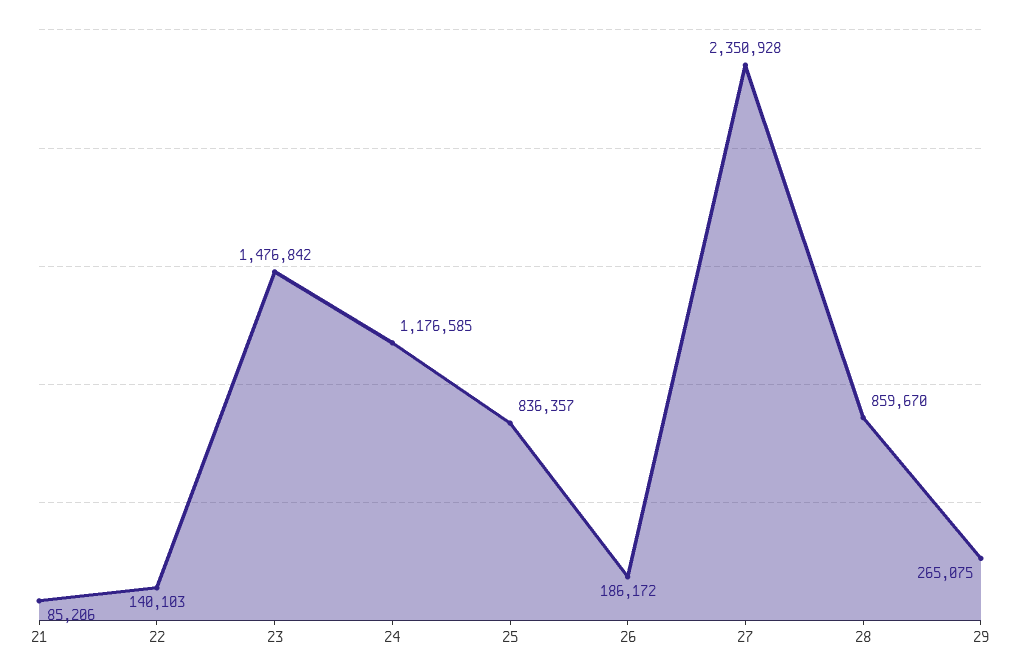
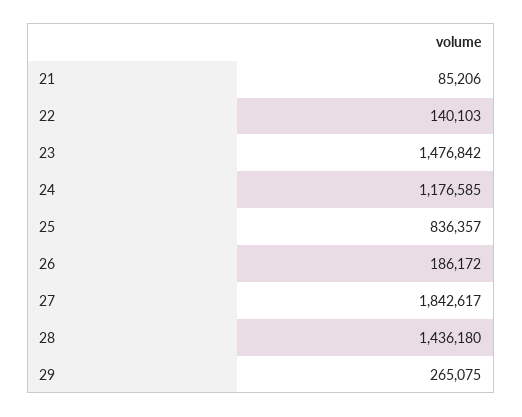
  {
    "21": 85206,
    "22": 140103,
    "23": 1476842,
    "24": 1176585,
    "25": 836357,
    "26": 186172,
-   "27": 2350928,
+   "27": 1842617,
-   "28": 859670,
+   "28": 1436180,
    "29": 265075
  }

